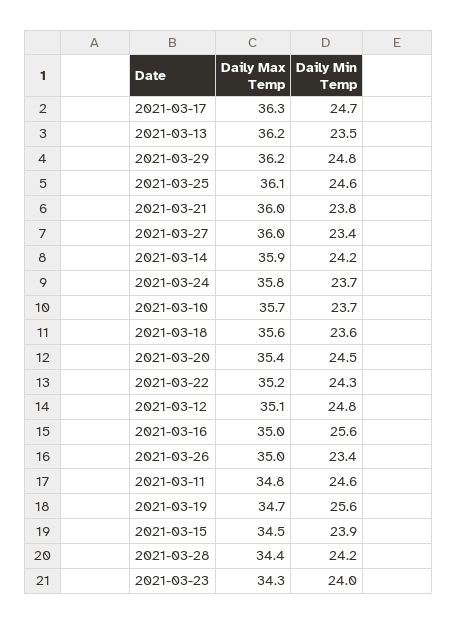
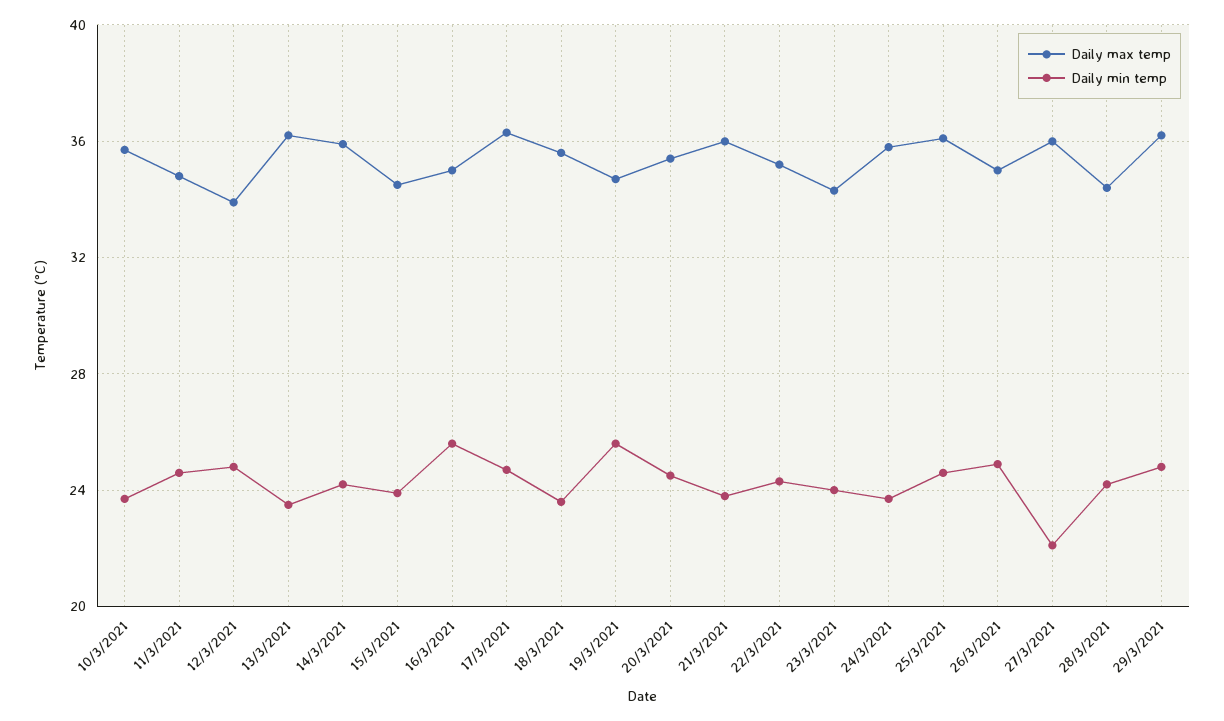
  {
    "Daily Max Temp": {
      "2021-03-17": 36.3,
      "2021-03-13": 36.2,
      "2021-03-29": 36.2,
      "2021-03-25": 36.1,
      "2021-03-21": 36,
      "2021-03-27": 36,
      "2021-03-14": 35.9,
      "2021-03-24": 35.8,
      "2021-03-10": 35.7,
      "2021-03-18": 35.6,
      "2021-03-20": 35.4,
      "2021-03-22": 35.2,
-     "2021-03-12": 35.1,
+     "2021-03-12": 34,
      "2021-03-16": 35,
      "2021-03-26": 35,
      "2021-03-11": 34.8,
      "2021-03-19": 34.7,
      "2021-03-15": 34.5,
      "2021-03-28": 34.4,
      "2021-03-23": 34.3
    },
    "Daily Min Temp": {
      "2021-03-17": 24.7,
      "2021-03-13": 23.5,
      "2021-03-29": 24.8,
      "2021-03-25": 24.6,
      "2021-03-21": 23.8,
-     "2021-03-27": 23.4,
+     "2021-03-27": 22,
      "2021-03-14": 24.2,
      "2021-03-24": 23.7,
      "2021-03-10": 23.7,
      "2021-03-18": 23.6,
      "2021-03-20": 24.5,
      "2021-03-22": 24.3,
      "2021-03-12": 24.8,
      "2021-03-16": 25.6,
-     "2021-03-26": 23.4,
+     "2021-03-26": 25,
      "2021-03-11": 24.6,
      "2021-03-19": 25.6,
      "2021-03-15": 23.9,
      "2021-03-28": 24.2,
      "2021-03-23": 24
    }
  }

